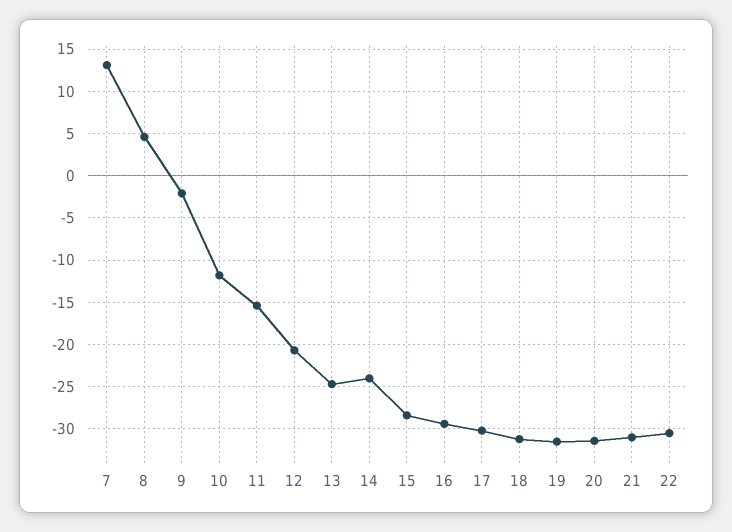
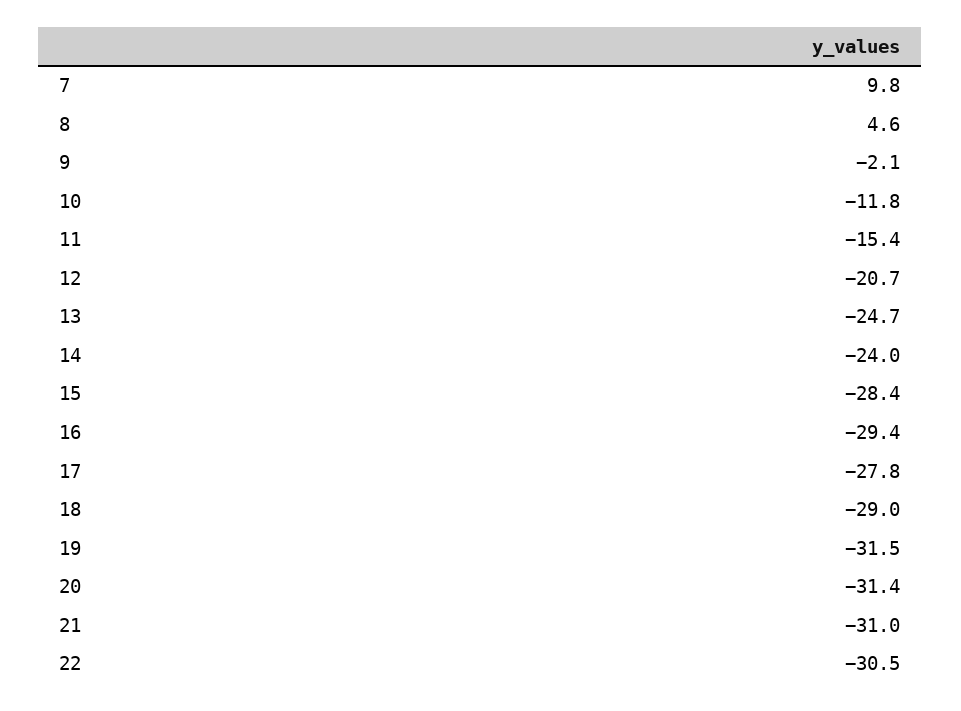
  {
-   "7": 13,
+   "7": 9.8,
    "8": 4.6,
    "9": -2.1,
    "10": -11.8,
    "11": -15.4,
    "12": -20.7,
    "13": -24.7,
    "14": -24,
    "15": -28.4,
    "16": -29.4,
-   "17": -30,
+   "17": -27.8,
-   "18": -31,
+   "18": -29,
    "19": -31.5,
    "20": -31.4,
    "21": -31,
    "22": -30.5
  }

